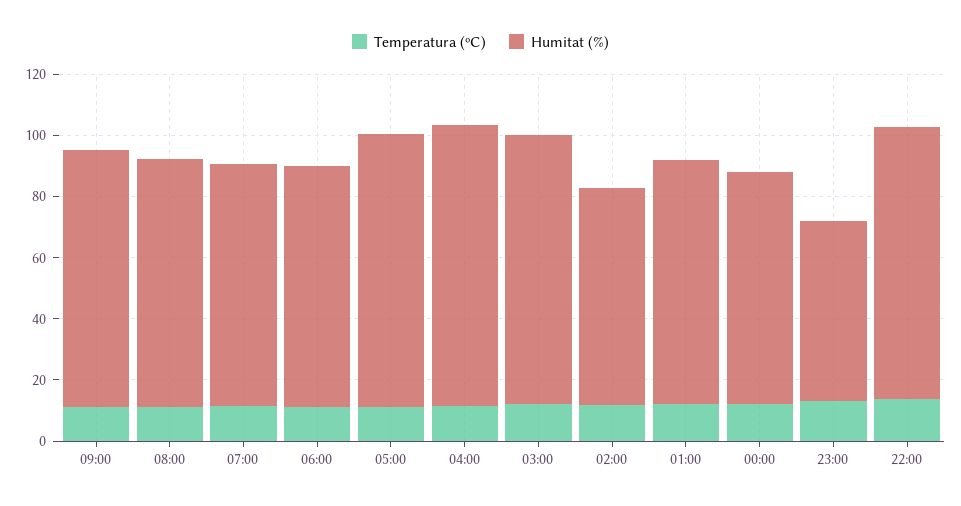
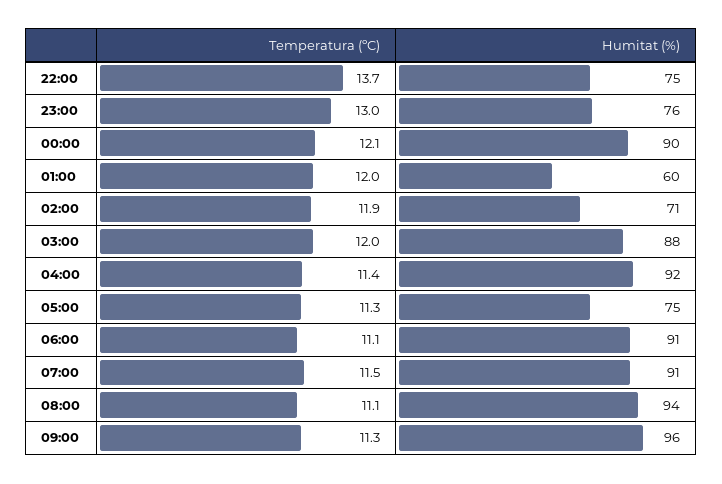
  {
    "Temperatura (ºC)": {
      "09:00": 11.3,
      "08:00": 11.1,
      "07:00": 11.5,
      "06:00": 11.1,
      "05:00": 11.3,
      "04:00": 11.4,
      "03:00": 12,
      "02:00": 11.9,
      "01:00": 12,
      "00:00": 12.1,
      "23:00": 13,
      "22:00": 13.7
    },
    "Humitat (%)": {
-     "09:00": 85,
+     "09:00": 96,
-     "08:00": 80,
+     "08:00": 94,
-     "07:00": 80,
+     "07:00": 91,
-     "06:00": 80,
+     "06:00": 91,
-     "05:00": 90,
+     "05:00": 75,
      "04:00": 92,
      "03:00": 88,
      "02:00": 71,
-     "01:00": 80,
+     "01:00": 60,
-     "00:00": 75,
+     "00:00": 90,
-     "23:00": 60,
+     "23:00": 76,
-     "22:00": 90
+     "22:00": 75
    }
  }

